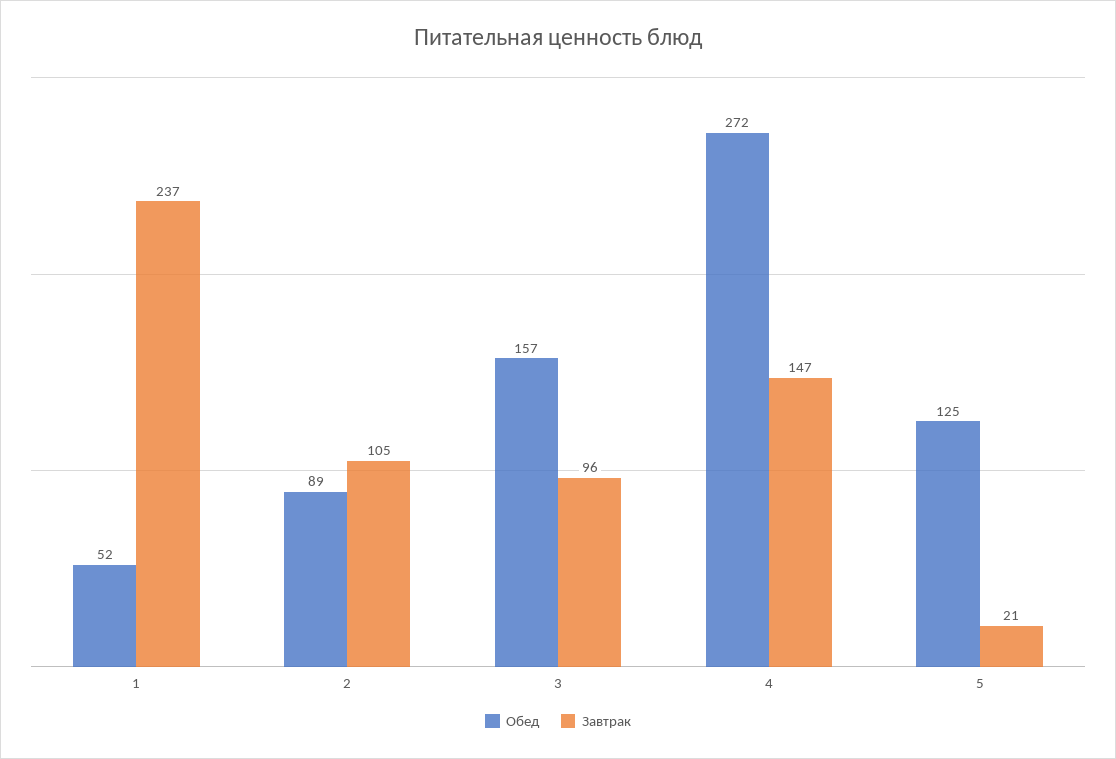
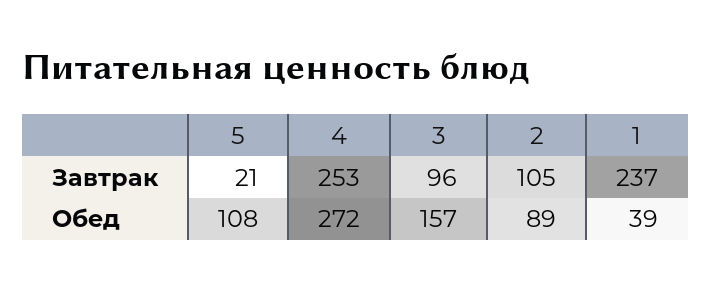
  {
    "Обед": {
-     "1": 52,
+     "1": 39,
      "2": 89,
      "3": 157,
      "4": 272,
-     "5": 125
+     "5": 108
    },
    "Завтрак": {
      "1": 237,
      "2": 105,
      "3": 96,
-     "4": 147,
+     "4": 253,
      "5": 21
    }
  }

